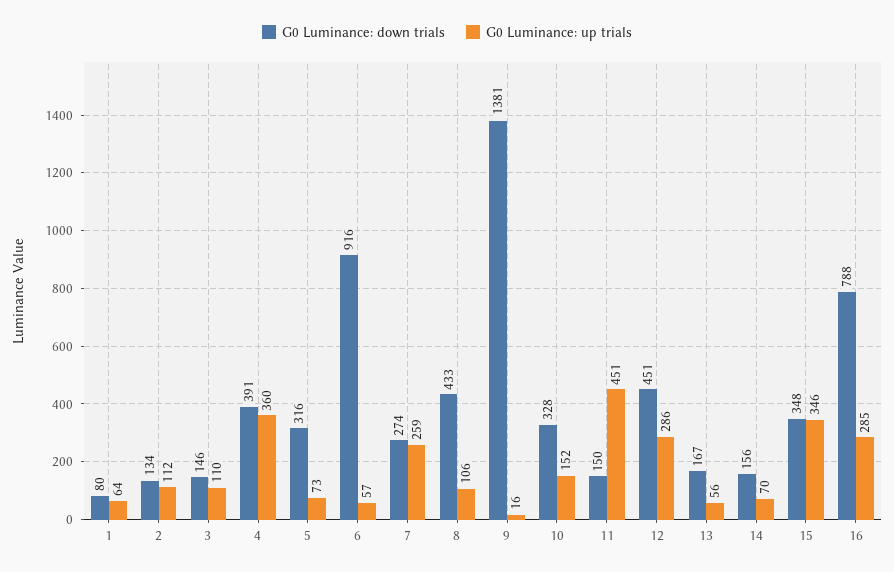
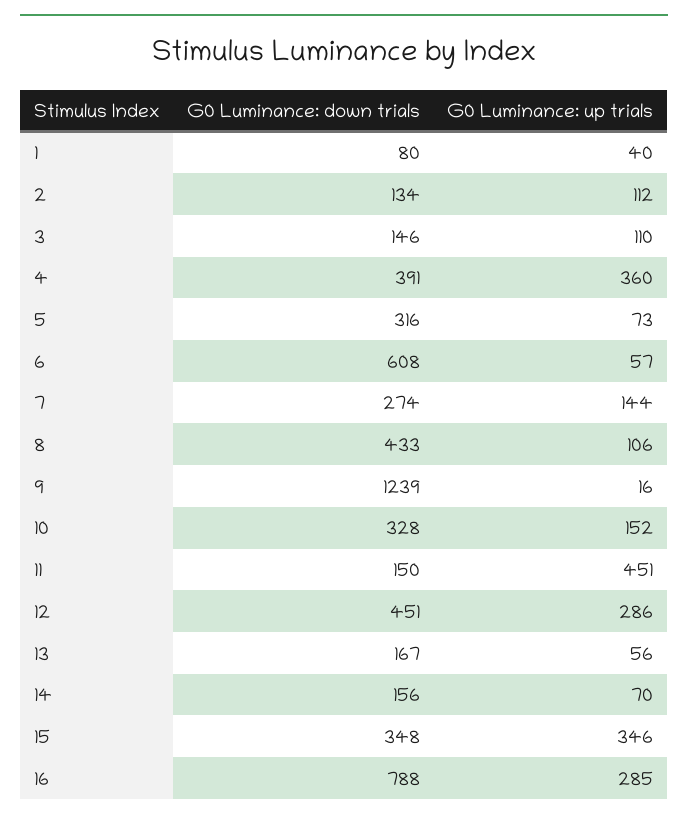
  {
    "G0 Luminance: down trials": {
      "1": 80,
      "2": 134,
      "3": 146,
      "4": 391,
      "5": 316,
-     "6": 916,
+     "6": 608,
      "7": 274,
      "8": 433,
-     "9": 1381,
+     "9": 1239,
      "10": 328,
      "11": 150,
      "12": 451,
      "13": 167,
      "14": 156,
      "15": 348,
      "16": 788
    },
    "G0 Luminance: up trials": {
-     "1": 64,
+     "1": 40,
      "2": 112,
      "3": 110,
      "4": 360,
      "5": 73,
      "6": 57,
-     "7": 259,
+     "7": 144,
      "8": 106,
      "9": 16,
      "10": 152,
      "11": 451,
      "12": 286,
      "13": 56,
      "14": 70,
      "15": 346,
      "16": 285
    }
  }

